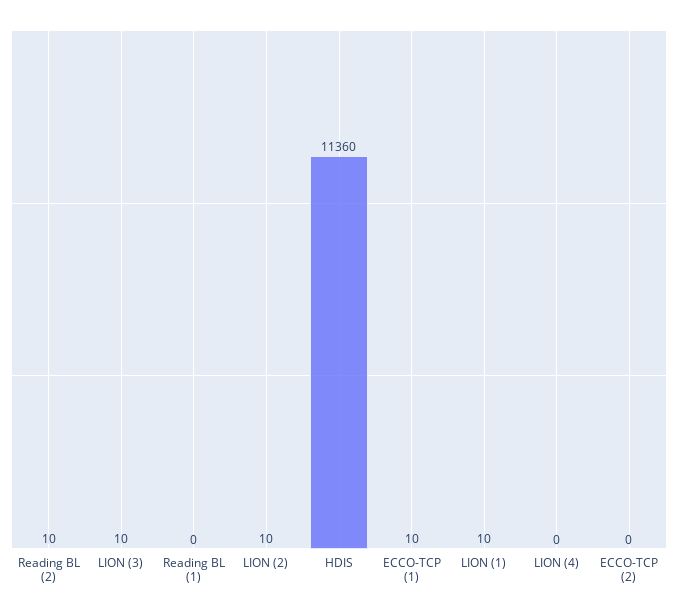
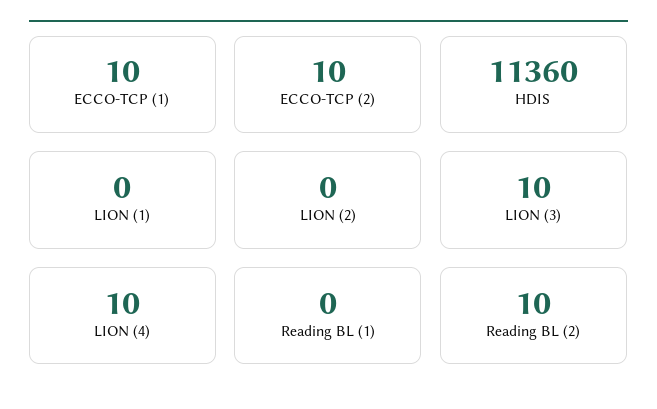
  {
    "Reading BL (2)": 10,
    "LION (3)": 10,
    "Reading BL (1)": 0,
-   "LION (2)": 10,
+   "LION (2)": 0,
    "HDIS": 11360,
    "ECCO-TCP (1)": 10,
-   "LION (1)": 10,
+   "LION (1)": 0,
-   "LION (4)": 0,
+   "LION (4)": 10,
-   "ECCO-TCP (2)": 0
+   "ECCO-TCP (2)": 10
  }

